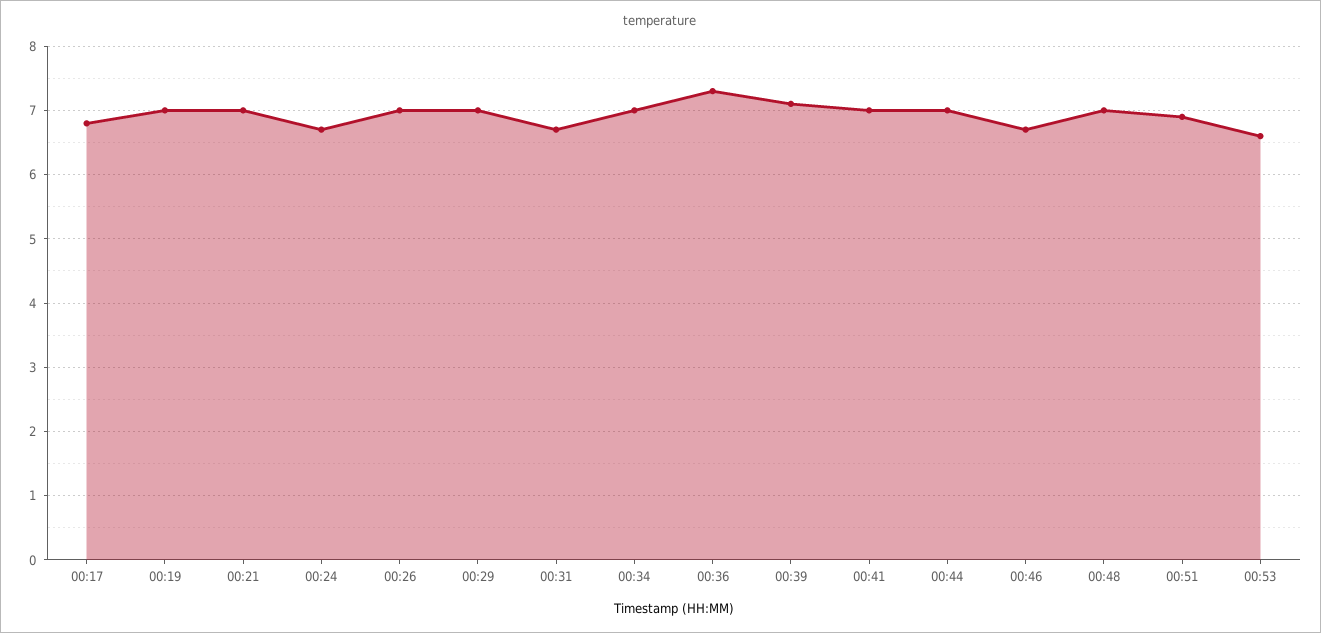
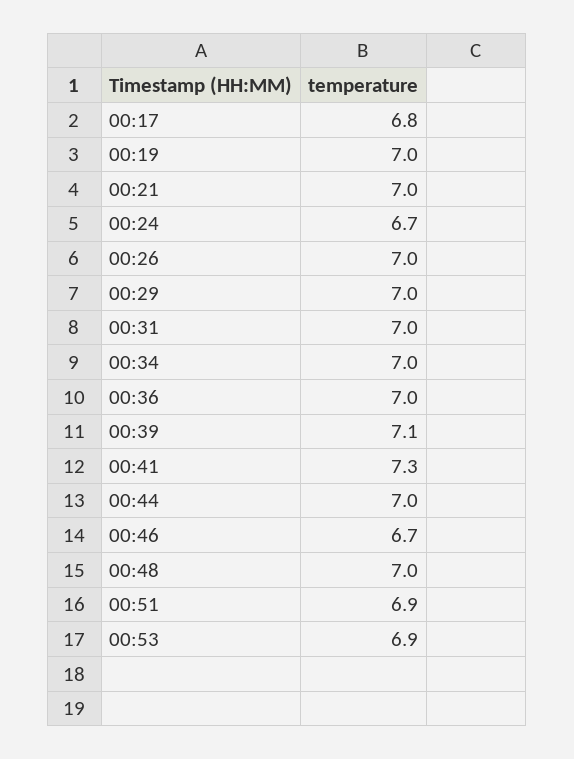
  {
    "00:17": 6.8,
    "00:19": 7,
    "00:21": 7,
    "00:24": 6.7,
    "00:26": 7,
    "00:29": 7,
-   "00:31": 6.7,
+   "00:31": 7,
    "00:34": 7,
-   "00:36": 7.3,
+   "00:36": 7,
    "00:39": 7.1,
-   "00:41": 7,
+   "00:41": 7.3,
    "00:44": 7,
    "00:46": 6.7,
    "00:48": 7,
    "00:51": 6.9,
-   "00:53": 6.6
+   "00:53": 6.9
  }

